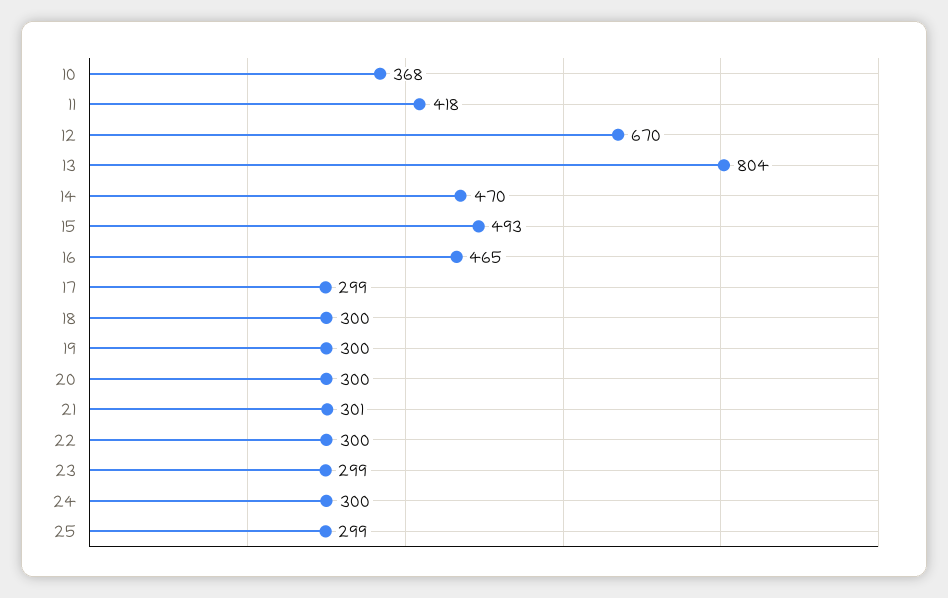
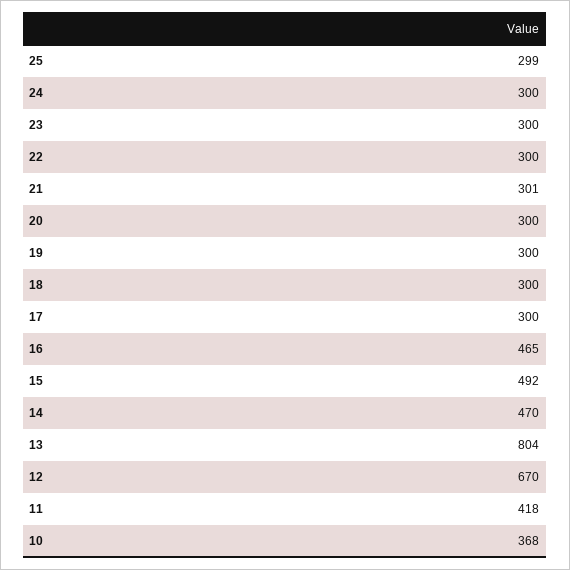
  {
    "10": 368,
    "11": 418,
    "12": 670,
    "13": 804,
    "14": 470,
-   "15": 493,
+   "15": 492,
    "16": 465,
-   "17": 299,
+   "17": 300,
    "18": 300,
    "19": 300,
    "20": 300,
    "21": 301,
    "22": 300,
-   "23": 299,
+   "23": 300,
    "24": 300,
    "25": 299
  }

